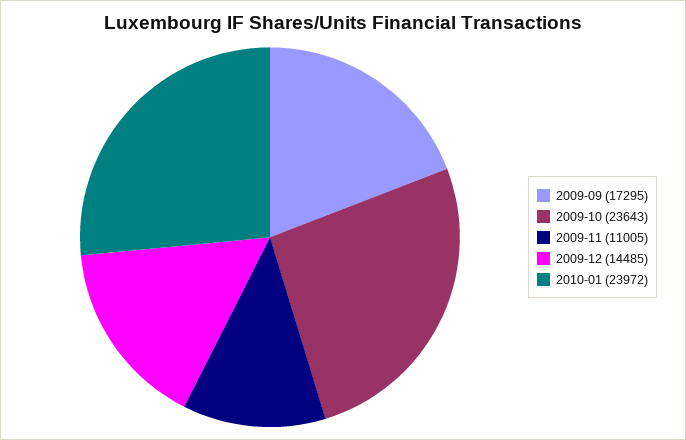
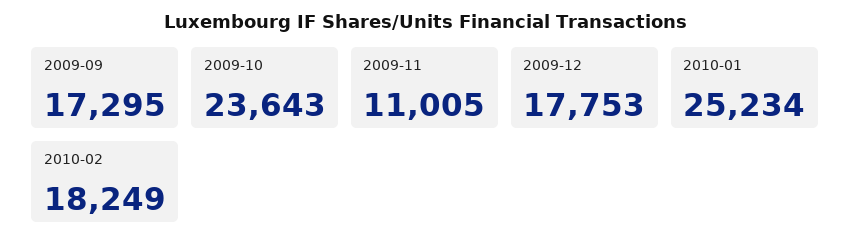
  {
    "2009-09": 17295,
    "2009-10": 23643,
    "2009-11": 11005,
-   "2009-12": 14485,
+   "2009-12": 17753,
-   "2010-01": 23972
+   "2010-01": 25234,
+   "2010-02": 18249
  }

